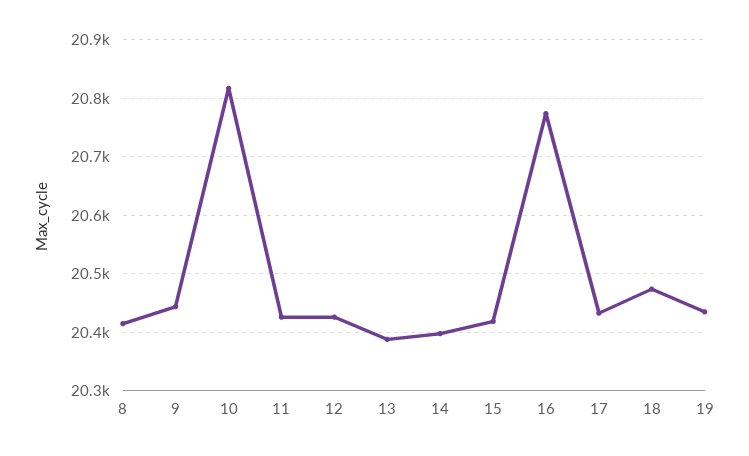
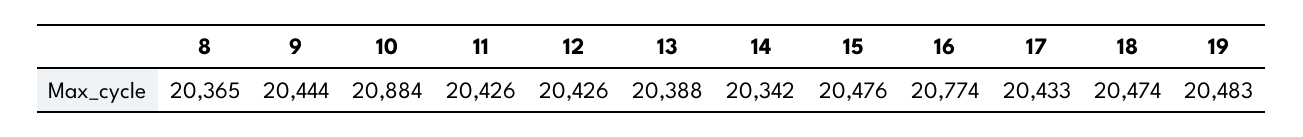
  {
-   "8": 20420,
+   "8": 20365,
    "9": 20444,
-   "10": 20820,
+   "10": 20884,
    "11": 20426,
    "12": 20426,
    "13": 20388,
-   "14": 20400,
+   "14": 20342,
-   "15": 20420,
+   "15": 20476,
    "16": 20774,
    "17": 20433,
    "18": 20474,
-   "19": 20440
+   "19": 20483
  }

